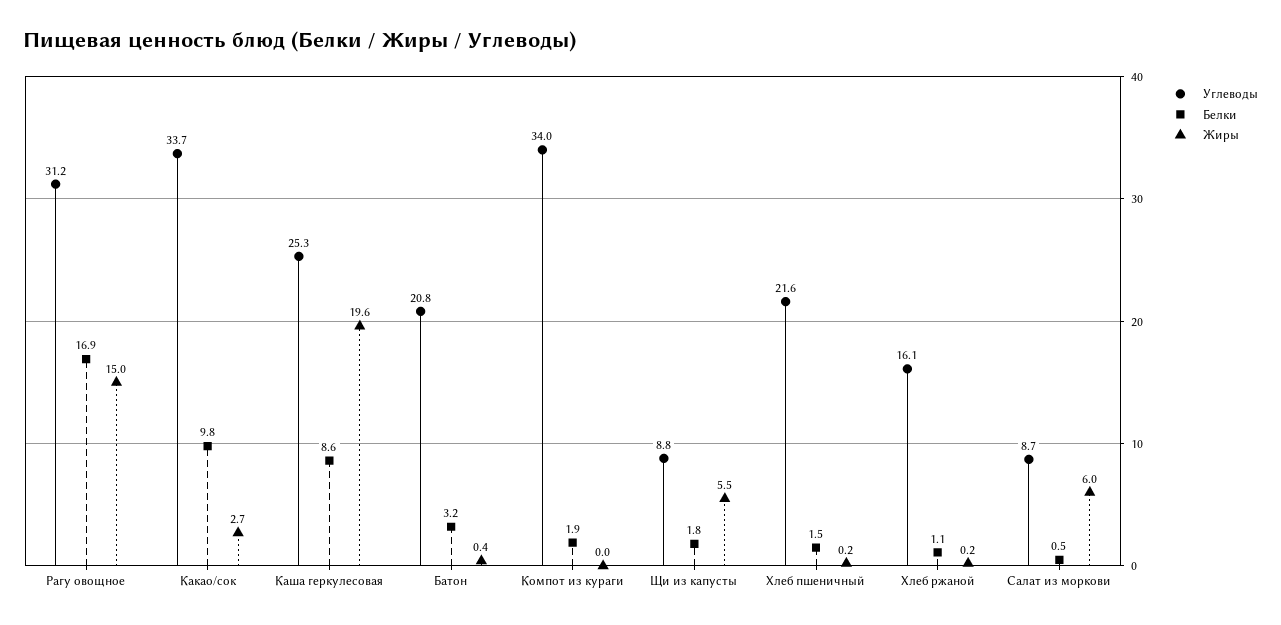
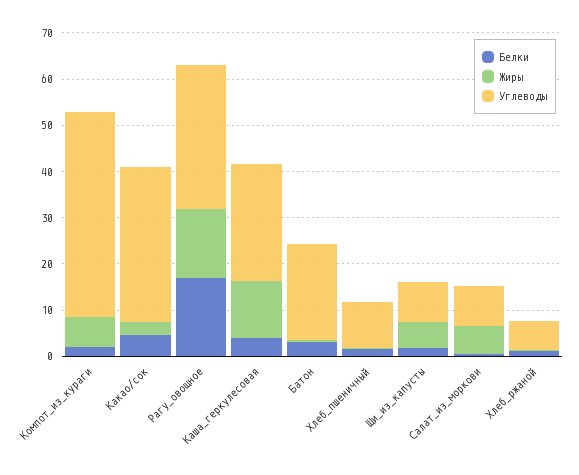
  {
    "Углеводы": {
      "Рагу овощное": 31.2,
      "Какао/сок": 33.7,
      "Каша геркулесовая": 25.3,
      "Батон": 20.8,
-     "Компот из кураги": 34,
+     "Компот из кураги": 44,
      "Щи из капусты": 8.8,
-     "Хлеб пшеничный": 21.6,
+     "Хлеб пшеничный": 10,
-     "Хлеб ржаной": 16.1,
+     "Хлеб ржаной": 6,
      "Салат из моркови": 8.7
    },
    "Белки": {
      "Рагу овощное": 16.9,
-     "Какао/сок": 9.8,
+     "Какао/сок": 4,
-     "Каша геркулесовая": 8.6,
+     "Каша геркулесовая": 4,
      "Батон": 3.2,
      "Компот из кураги": 1.9,
      "Щи из капусты": 1.8,
      "Хлеб пшеничный": 1.5,
      "Хлеб ржаной": 1.1,
      "Салат из моркови": 0.5
    },
    "Жиры": {
      "Рагу овощное": 15,
      "Какао/сок": 2.7,
-     "Каша геркулесовая": 19.6,
+     "Каша геркулесовая": 12,
      "Батон": 0.4,
-     "Компот из кураги": 0,
+     "Компот из кураги": 6,
      "Щи из капусты": 5.5,
      "Хлеб пшеничный": 0.2,
      "Хлеб ржаной": 0.2,
      "Салат из моркови": 6
    }
  }

